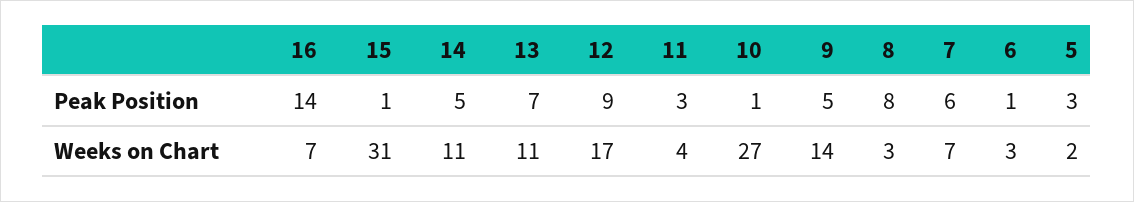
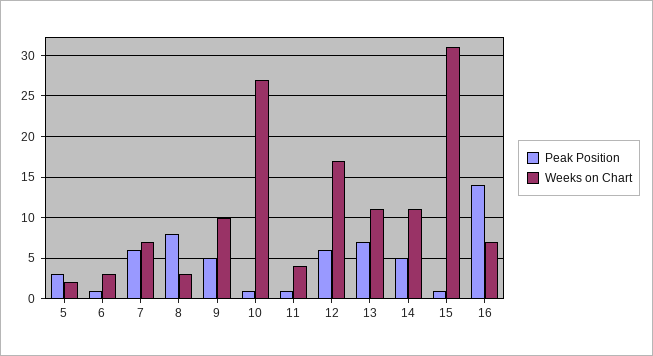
  {
    "Peak Position": {
      "16": 14,
      "15": 1,
      "14": 5,
      "13": 7,
-     "12": 9,
+     "12": 6,
-     "11": 3,
+     "11": 1,
      "10": 1,
      "9": 5,
      "8": 8,
      "7": 6,
      "6": 1,
      "5": 3
    },
    "Weeks on Chart": {
      "16": 7,
      "15": 31,
      "14": 11,
      "13": 11,
      "12": 17,
      "11": 4,
      "10": 27,
-     "9": 14,
+     "9": 10,
      "8": 3,
      "7": 7,
      "6": 3,
      "5": 2
    }
  }

